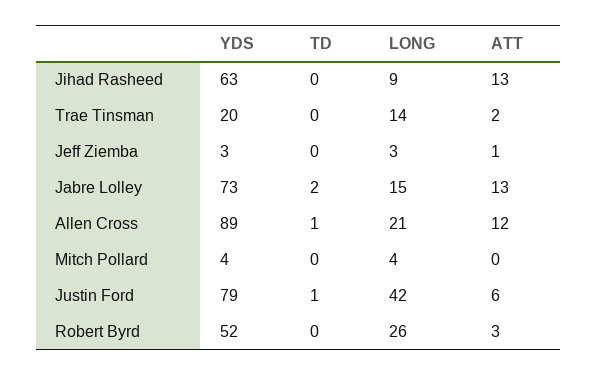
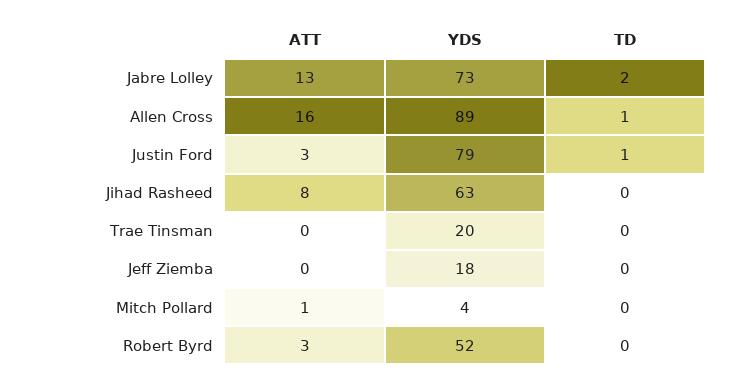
  {
    "YDS": {
      "Jihad Rasheed": 63,
      "Trae Tinsman": 20,
-     "Jeff Ziemba": 3,
+     "Jeff Ziemba": 18,
      "Jabre Lolley": 73,
      "Allen Cross": 89,
      "Mitch Pollard": 4,
      "Justin Ford": 79,
      "Robert Byrd": 52
    },
    "TD": {
      "Jihad Rasheed": 0,
      "Trae Tinsman": 0,
      "Jeff Ziemba": 0,
      "Jabre Lolley": 2,
      "Allen Cross": 1,
      "Mitch Pollard": 0,
      "Justin Ford": 1,
      "Robert Byrd": 0
    },
-   "LONG": {
-     "Jihad Rasheed": 9,
-     "Trae Tinsman": 14,
-     "Jeff Ziemba": 3,
-     "Jabre Lolley": 15,
-     "Allen Cross": 21,
-     "Mitch Pollard": 4,
-     "Justin Ford": 42,
-     "Robert Byrd": 26
-   },
    "ATT": {
-     "Jihad Rasheed": 13,
+     "Jihad Rasheed": 8,
-     "Trae Tinsman": 2,
+     "Trae Tinsman": 0,
-     "Jeff Ziemba": 1,
+     "Jeff Ziemba": 0,
      "Jabre Lolley": 13,
-     "Allen Cross": 12,
+     "Allen Cross": 16,
-     "Mitch Pollard": 0,
+     "Mitch Pollard": 1,
-     "Justin Ford": 6,
+     "Justin Ford": 3,
      "Robert Byrd": 3
    }
  }

